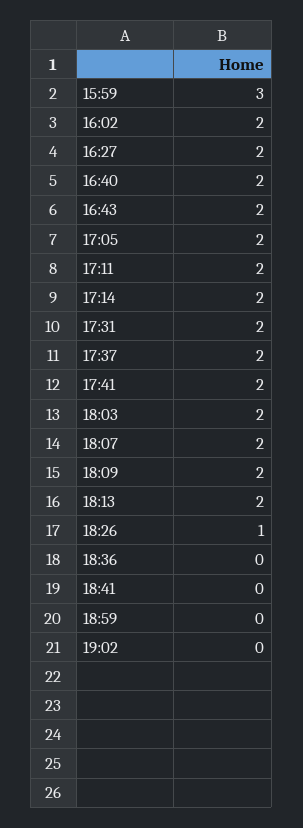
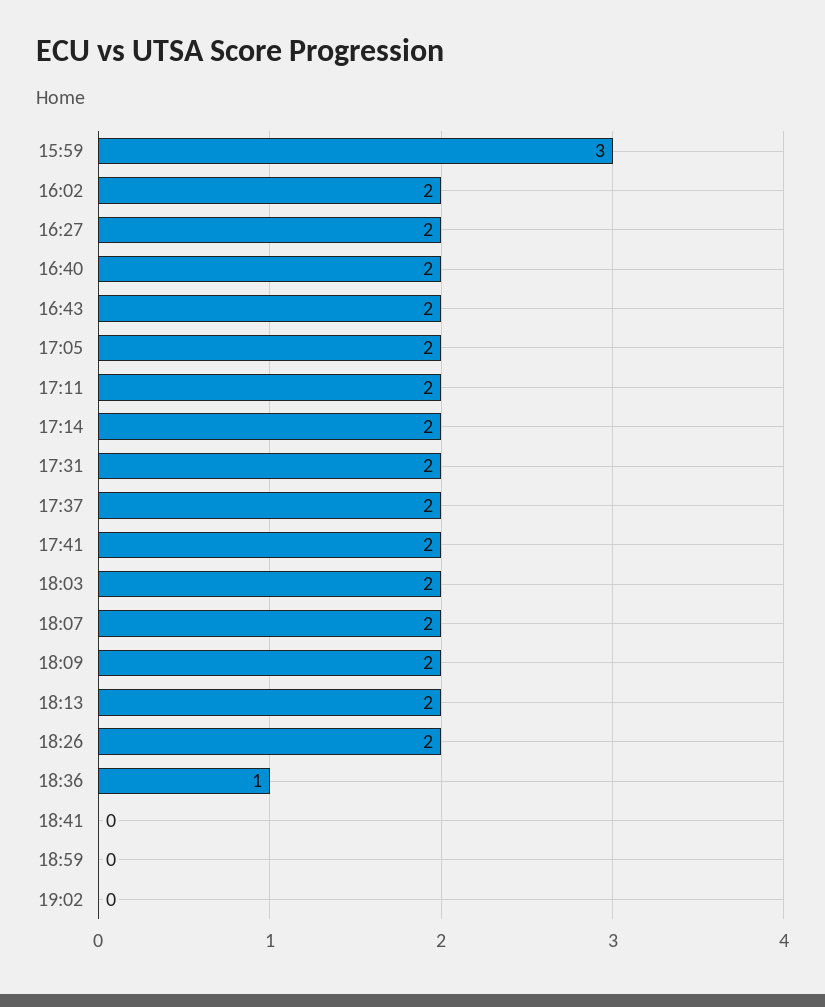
  {
    "15:59": 3,
    "16:02": 2,
    "16:27": 2,
    "16:40": 2,
    "16:43": 2,
    "17:05": 2,
    "17:11": 2,
    "17:14": 2,
    "17:31": 2,
    "17:37": 2,
    "17:41": 2,
    "18:03": 2,
    "18:07": 2,
    "18:09": 2,
    "18:13": 2,
-   "18:26": 1,
+   "18:26": 2,
-   "18:36": 0,
+   "18:36": 1,
    "18:41": 0,
    "18:59": 0,
    "19:02": 0
  }

